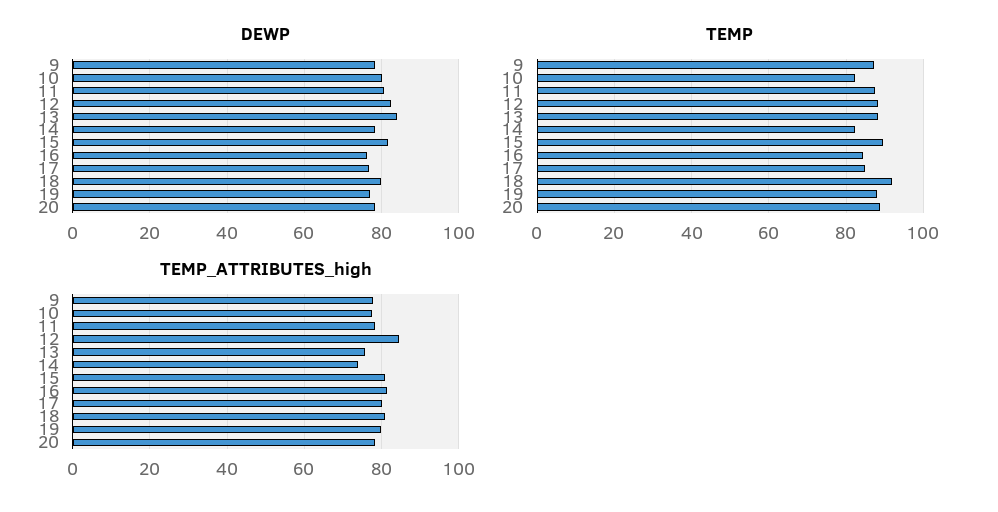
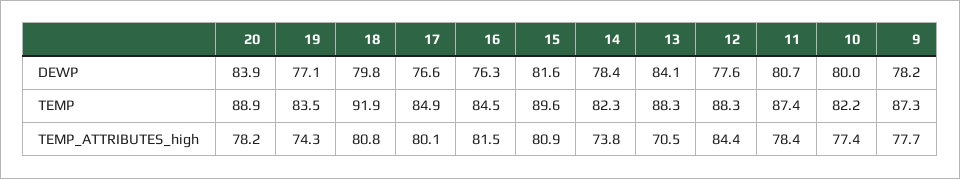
  {
    "DEWP": {
      "9": 78.2,
      "10": 80,
      "11": 80.7,
-     "12": 82,
+     "12": 77.6,
      "13": 84.1,
      "14": 78.4,
      "15": 81.6,
      "16": 76.3,
      "17": 76.6,
      "18": 79.8,
      "19": 77.1,
-     "20": 78
+     "20": 83.9
    },
    "TEMP": {
      "9": 87.3,
      "10": 82.2,
      "11": 87.4,
      "12": 88.3,
      "13": 88.3,
      "14": 82.3,
      "15": 89.6,
      "16": 84.5,
      "17": 84.9,
      "18": 91.9,
-     "19": 88,
+     "19": 83.5,
      "20": 88.9
    },
    "TEMP_ATTRIBUTES_high": {
      "9": 77.7,
      "10": 77.4,
      "11": 78.4,
      "12": 84.4,
-     "13": 76,
+     "13": 70.5,
      "14": 73.8,
      "15": 80.9,
      "16": 81.5,
      "17": 80.1,
      "18": 80.8,
-     "19": 80,
+     "19": 74.3,
      "20": 78.2
    }
  }

